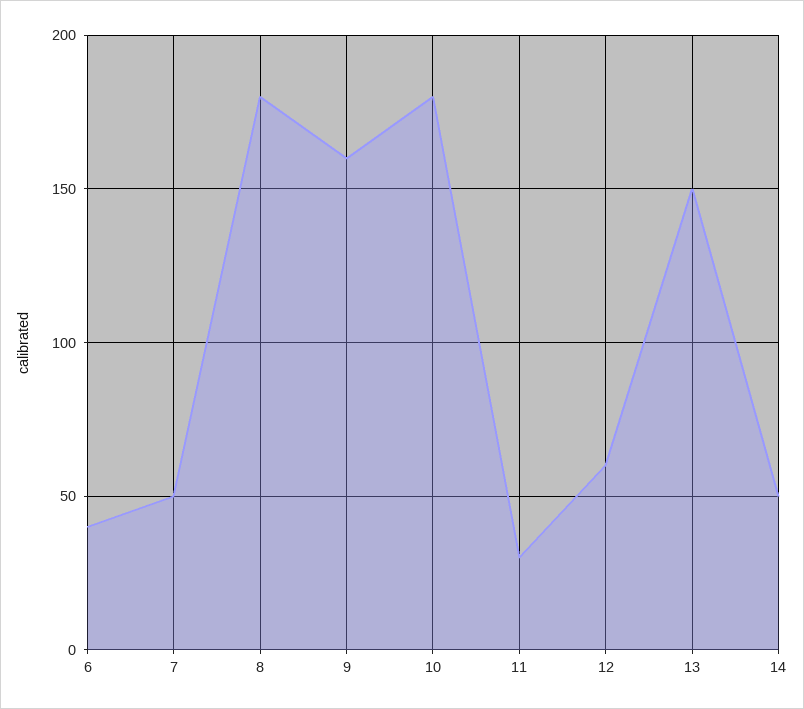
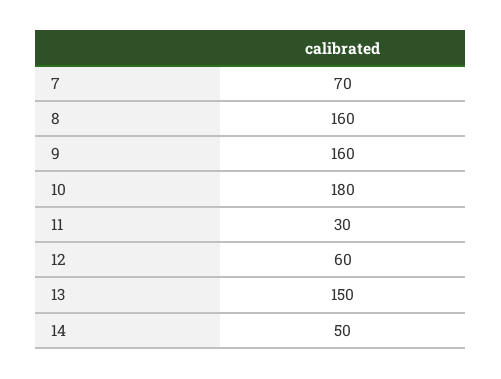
  {
-   "6": 40,
-   "7": 50,
+   "7": 70,
-   "8": 180,
+   "8": 160,
    "9": 160,
    "10": 180,
    "11": 30,
    "12": 60,
    "13": 150,
    "14": 50
  }

